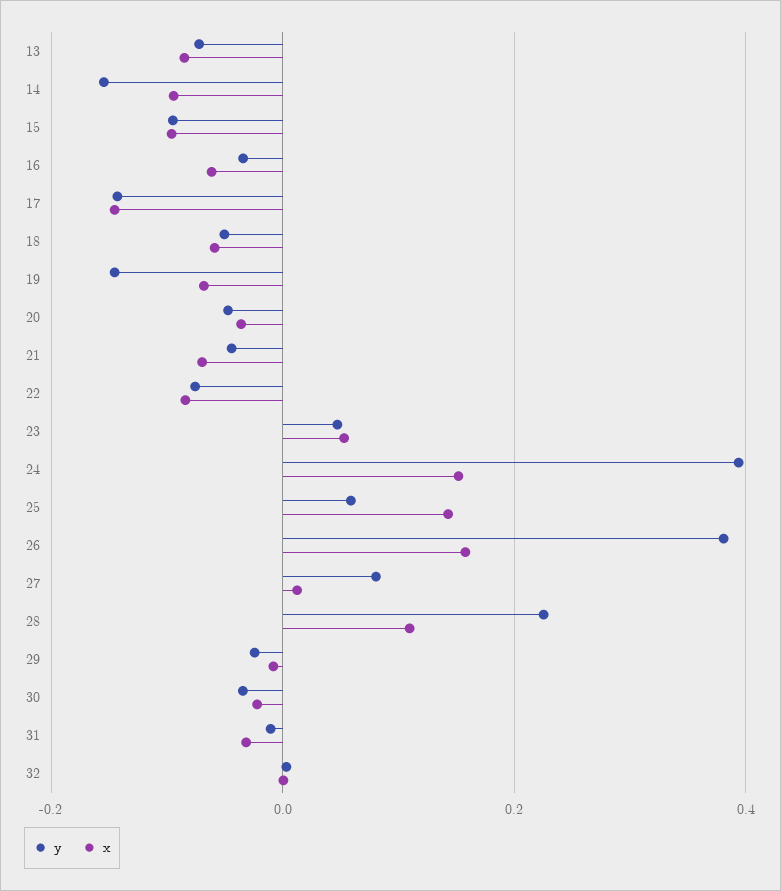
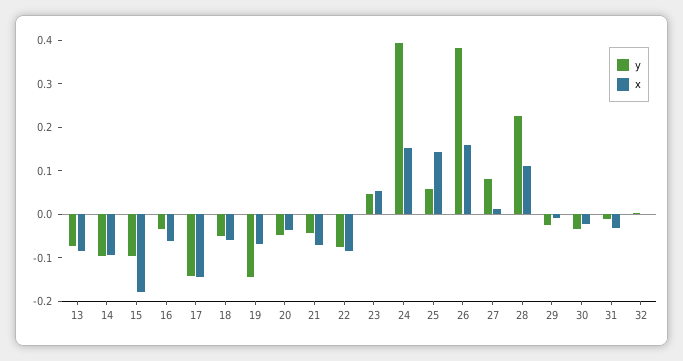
  {
    "y": {
      "13": -0.08,
-     "14": -0.16,
+     "14": -0.1,
      "15": -0.1,
      "16": -0.04,
      "17": -0.14,
      "18": -0.06,
      "19": -0.14,
      "20": -0.04,
      "21": -0.04,
      "22": -0.08,
      "23": 0.04,
      "24": 0.4,
      "25": 0.06,
      "26": 0.38,
      "27": 0.08,
      "28": 0.22,
      "29": -0.02,
      "30": -0.04,
      "31": -0.02,
      "32": 0
    },
    "x": {
      "13": -0.08,
      "14": -0.1,
-     "15": -0.1,
+     "15": -0.18,
      "16": -0.06,
      "17": -0.14,
      "18": -0.06,
      "19": -0.06,
      "20": -0.04,
      "21": -0.06,
      "22": -0.08,
      "23": 0.06,
      "24": 0.16,
      "25": 0.14,
      "26": 0.16,
      "27": 0.02,
      "28": 0.1,
      "29": 0,
      "30": -0.02,
      "31": -0.04,
      "32": 0
    }
  }

